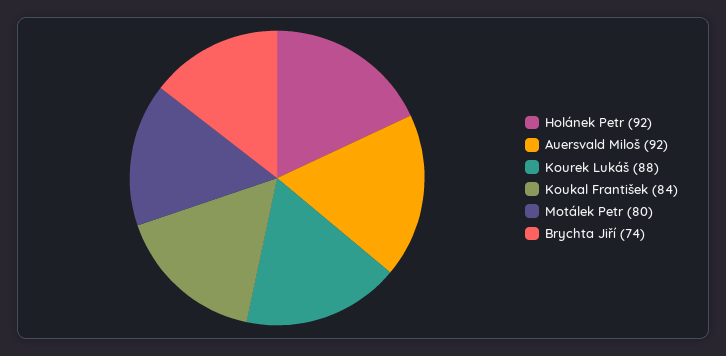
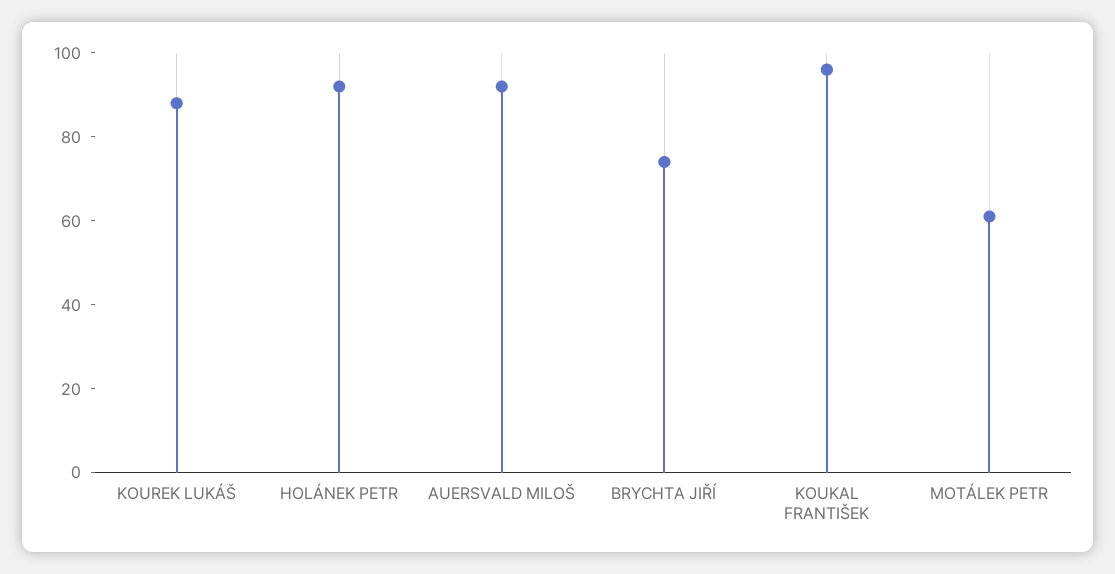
  {
    "Holánek Petr": 92,
    "Auersvald Miloš": 92,
    "Kourek Lukáš": 88,
-   "Koukal František": 84,
+   "Koukal František": 95,
-   "Motálek Petr": 80,
+   "Motálek Petr": 60,
    "Brychta Jiří": 74
  }

